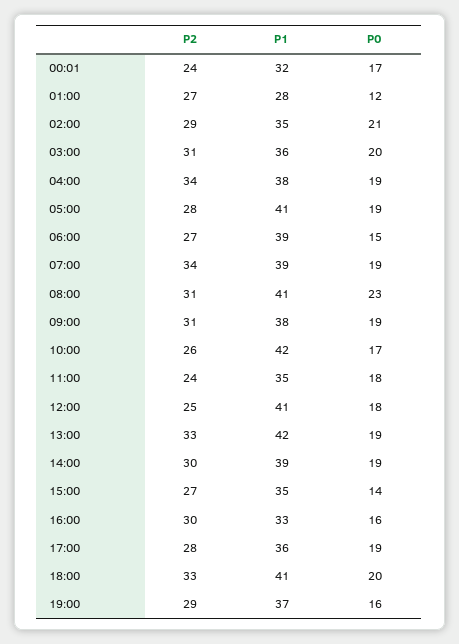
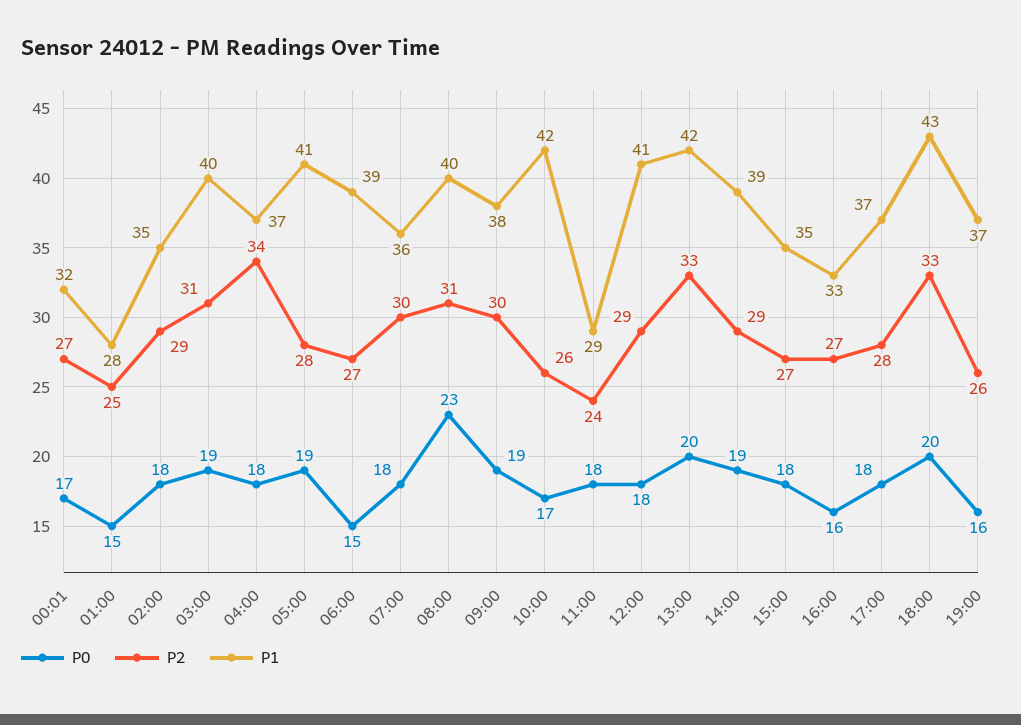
  {
    "P2": {
-     "00:01": 24,
+     "00:01": 27,
-     "01:00": 27,
+     "01:00": 25,
      "02:00": 29,
      "03:00": 31,
      "04:00": 34,
      "05:00": 28,
      "06:00": 27,
-     "07:00": 34,
+     "07:00": 30,
      "08:00": 31,
-     "09:00": 31,
+     "09:00": 30,
      "10:00": 26,
      "11:00": 24,
-     "12:00": 25,
+     "12:00": 29,
      "13:00": 33,
-     "14:00": 30,
+     "14:00": 29,
      "15:00": 27,
-     "16:00": 30,
+     "16:00": 27,
      "17:00": 28,
      "18:00": 33,
-     "19:00": 29
+     "19:00": 26
    },
    "P1": {
      "00:01": 32,
      "01:00": 28,
      "02:00": 35,
-     "03:00": 36,
+     "03:00": 40,
-     "04:00": 38,
+     "04:00": 37,
      "05:00": 41,
      "06:00": 39,
-     "07:00": 39,
+     "07:00": 36,
-     "08:00": 41,
+     "08:00": 40,
      "09:00": 38,
      "10:00": 42,
-     "11:00": 35,
+     "11:00": 29,
      "12:00": 41,
      "13:00": 42,
      "14:00": 39,
      "15:00": 35,
      "16:00": 33,
-     "17:00": 36,
+     "17:00": 37,
-     "18:00": 41,
+     "18:00": 43,
      "19:00": 37
    },
    "P0": {
      "00:01": 17,
-     "01:00": 12,
+     "01:00": 15,
-     "02:00": 21,
+     "02:00": 18,
-     "03:00": 20,
+     "03:00": 19,
-     "04:00": 19,
+     "04:00": 18,
      "05:00": 19,
      "06:00": 15,
-     "07:00": 19,
+     "07:00": 18,
      "08:00": 23,
      "09:00": 19,
      "10:00": 17,
      "11:00": 18,
      "12:00": 18,
-     "13:00": 19,
+     "13:00": 20,
      "14:00": 19,
-     "15:00": 14,
+     "15:00": 18,
      "16:00": 16,
-     "17:00": 19,
+     "17:00": 18,
      "18:00": 20,
      "19:00": 16
    }
  }

